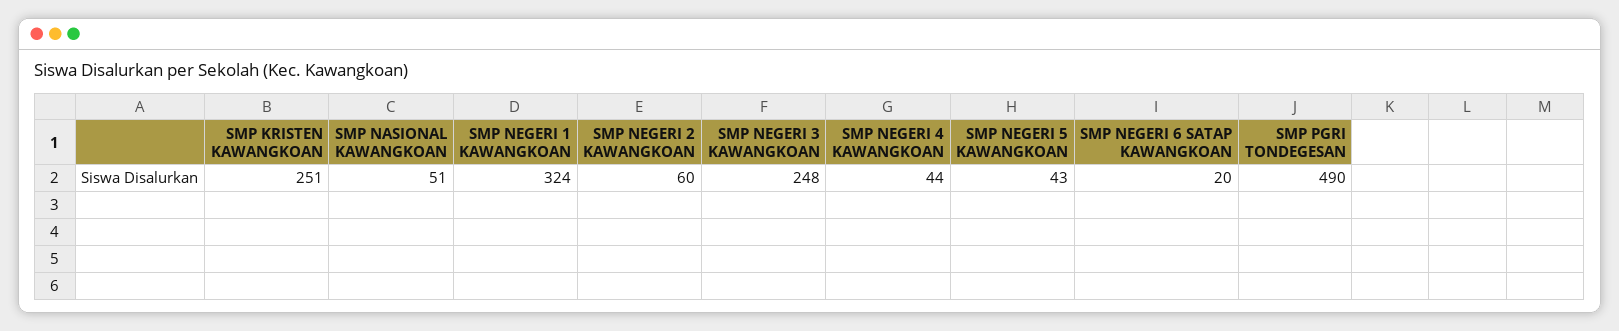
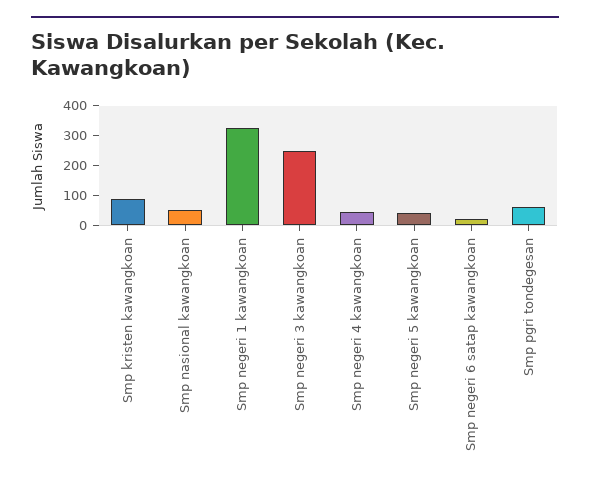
  {
-   "SMP KRISTEN KAWANGKOAN": 251,
+   "SMP KRISTEN KAWANGKOAN": 100,
    "SMP NASIONAL KAWANGKOAN": 51,
    "SMP NEGERI 1 KAWANGKOAN": 324,
-   "SMP NEGERI 2 KAWANGKOAN": 60,
    "SMP NEGERI 3 KAWANGKOAN": 248,
    "SMP NEGERI 4 KAWANGKOAN": 44,
    "SMP NEGERI 5 KAWANGKOAN": 43,
    "SMP NEGERI 6 SATAP KAWANGKOAN": 20,
-   "SMP PGRI TONDEGESAN": 490
+   "SMP PGRI TONDEGESAN": 50
  }

